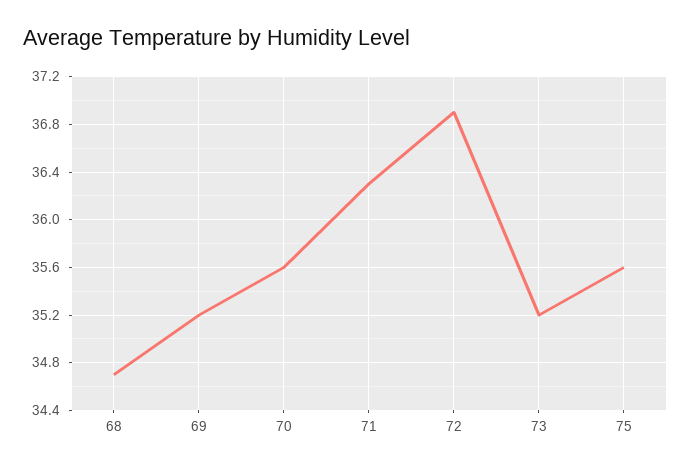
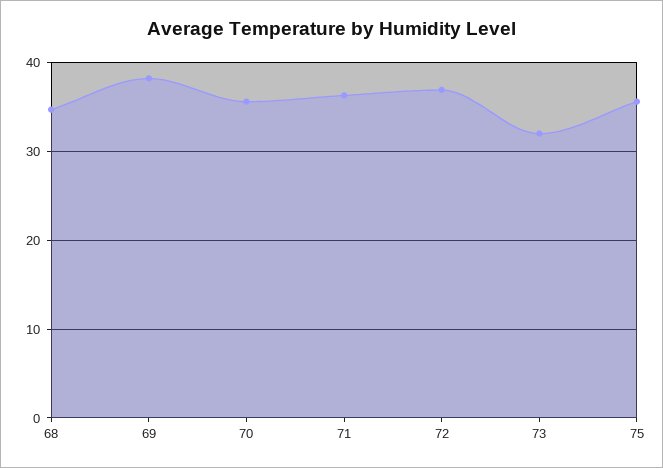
  {
    "68": 34.7,
-   "69": 35.2,
+   "69": 38,
    "70": 35.6,
    "71": 36.3,
    "72": 36.9,
-   "73": 35.2,
+   "73": 32,
    "75": 35.6
  }

